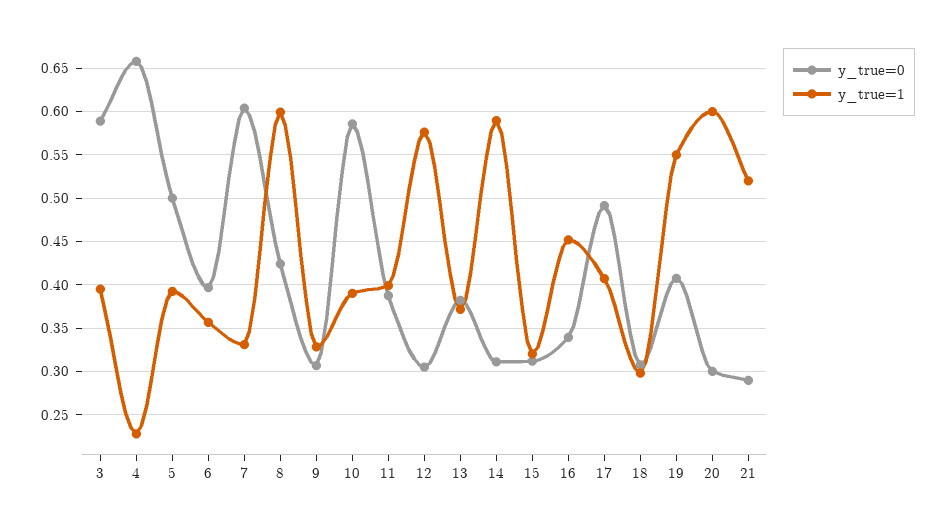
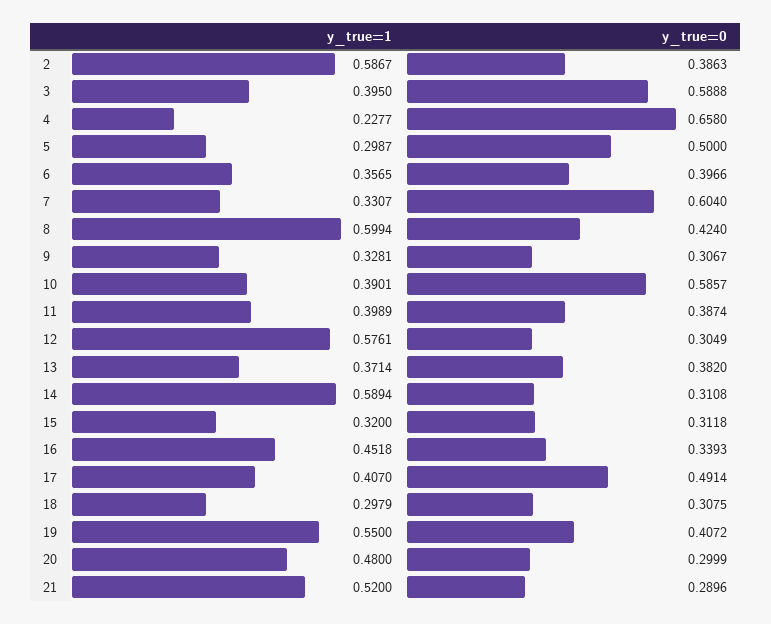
  {
    "y_true=0": {
      "3": 0.5888,
      "4": 0.658,
      "5": 0.5,
      "6": 0.3966,
      "7": 0.604,
      "8": 0.424,
      "9": 0.3067,
      "10": 0.5857,
      "11": 0.3874,
      "12": 0.3049,
      "13": 0.382,
      "14": 0.3108,
      "15": 0.3118,
      "16": 0.3393,
      "17": 0.4914,
      "18": 0.3075,
      "19": 0.4072,
      "20": 0.2999,
-     "21": 0.2896
+     "21": 0.2896,
+     "2": 0.3863
    },
    "y_true=1": {
      "3": 0.395,
      "4": 0.2277,
-     "5": 0.39,
+     "5": 0.2987,
      "6": 0.3565,
      "7": 0.3307,
      "8": 0.5994,
      "9": 0.3281,
      "10": 0.3901,
      "11": 0.3989,
      "12": 0.5761,
      "13": 0.3714,
      "14": 0.5894,
      "15": 0.32,
      "16": 0.4518,
      "17": 0.407,
      "18": 0.2979,
      "19": 0.55,
-     "20": 0.6,
+     "20": 0.48,
-     "21": 0.52
+     "21": 0.52,
+     "2": 0.5867
    }
  }

